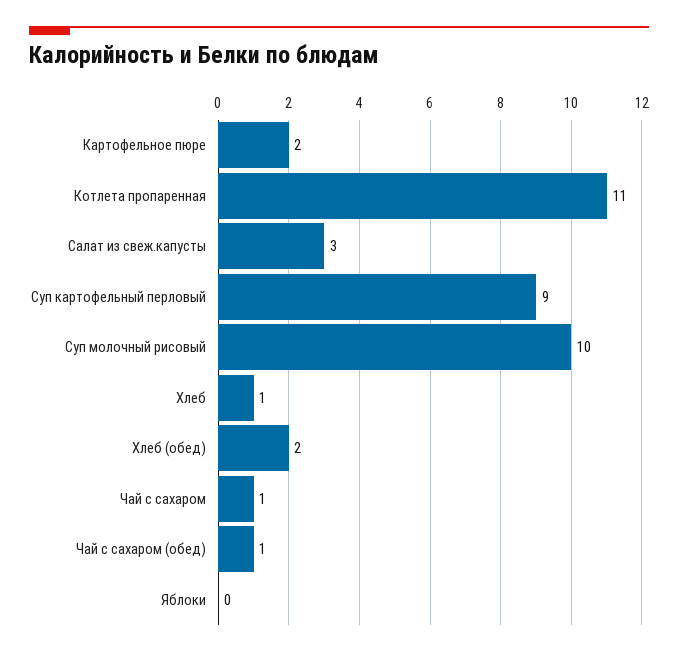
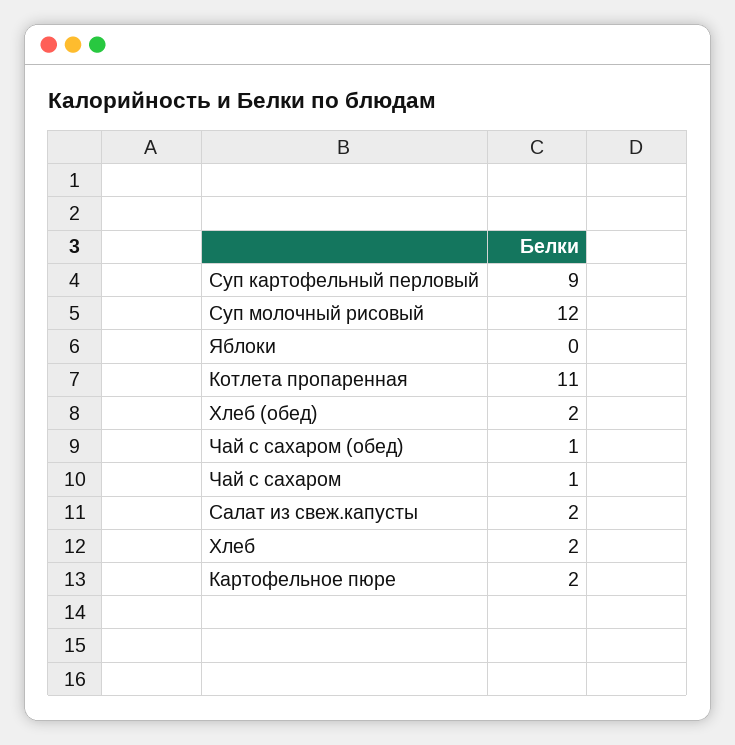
  {
    "Картофельное пюре": 2,
    "Котлета пропаренная": 11,
-   "Салат из свеж.капусты": 3,
+   "Салат из свеж.капусты": 2,
    "Суп картофельный перловый": 9,
-   "Суп молочный рисовый": 10,
+   "Суп молочный рисовый": 12,
-   "Хлеб": 1,
+   "Хлеб": 2,
    "Хлеб (обед)": 2,
    "Чай с сахаром": 1,
    "Чай с сахаром (обед)": 1,
    "Яблоки": 0
  }

